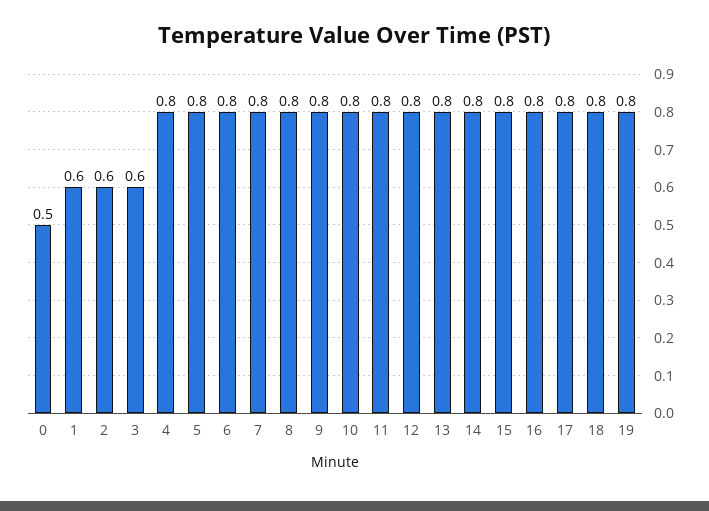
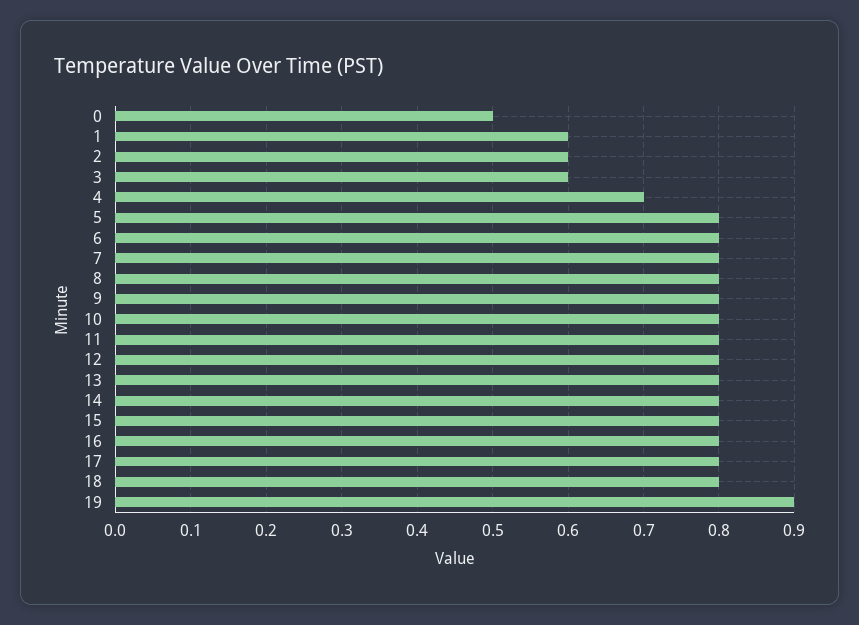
  {
    "0": 0.5,
    "1": 0.6,
    "2": 0.6,
    "3": 0.6,
-   "4": 0.8,
+   "4": 0.7,
    "5": 0.8,
    "6": 0.8,
    "7": 0.8,
    "8": 0.8,
    "9": 0.8,
    "10": 0.8,
    "11": 0.8,
    "12": 0.8,
    "13": 0.8,
    "14": 0.8,
    "15": 0.8,
    "16": 0.8,
    "17": 0.8,
    "18": 0.8,
-   "19": 0.8
+   "19": 0.9
  }

